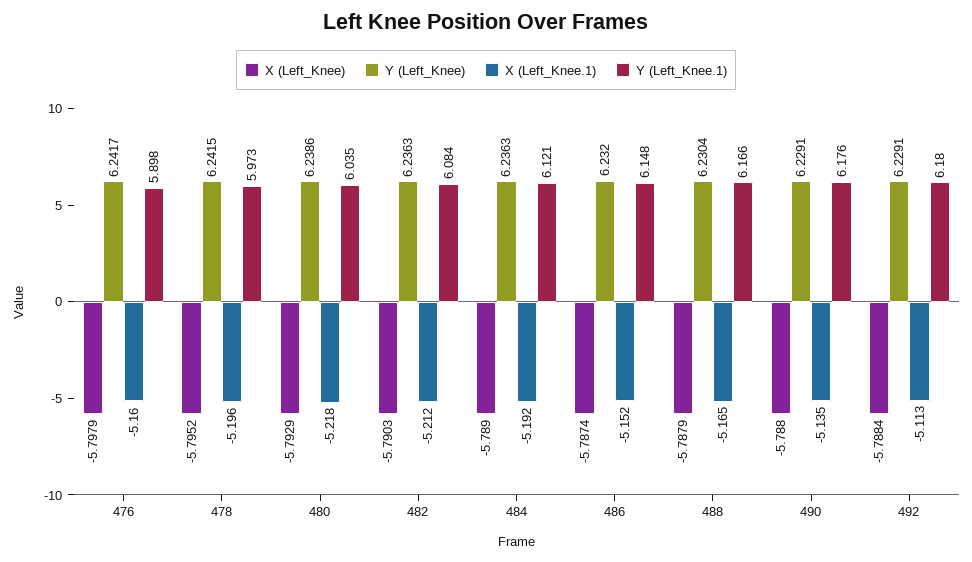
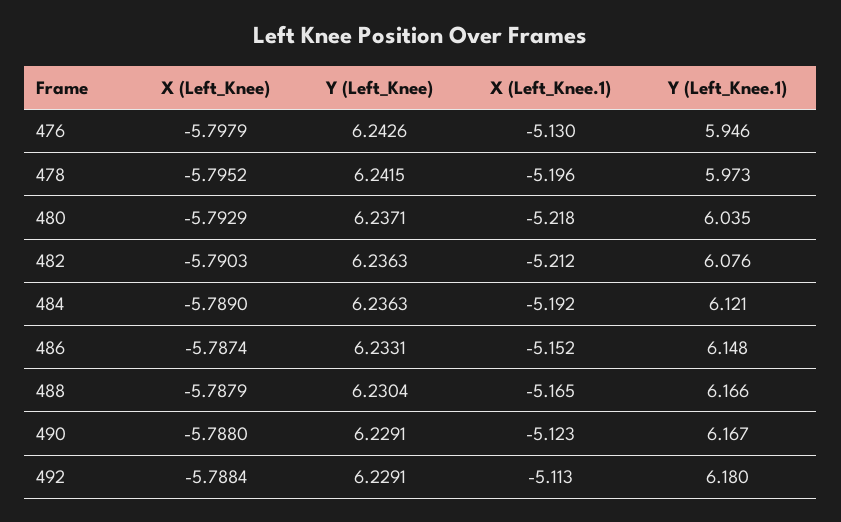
  {
    "X (Left_Knee)": {
      "476": -5.7979,
      "478": -5.7952,
      "480": -5.7929,
      "482": -5.7903,
      "484": -5.789,
      "486": -5.7874,
      "488": -5.7879,
      "490": -5.788,
      "492": -5.7884
    },
    "Y (Left_Knee)": {
-     "476": 6.2417,
+     "476": 6.2426,
      "478": 6.2415,
-     "480": 6.2386,
+     "480": 6.2371,
      "482": 6.2363,
      "484": 6.2363,
-     "486": 6.232,
+     "486": 6.2331,
      "488": 6.2304,
      "490": 6.2291,
      "492": 6.2291
    },
    "X (Left_Knee.1)": {
-     "476": -5.16,
+     "476": -5.13,
      "478": -5.196,
      "480": -5.218,
      "482": -5.212,
      "484": -5.192,
      "486": -5.152,
      "488": -5.165,
-     "490": -5.135,
+     "490": -5.123,
      "492": -5.113
    },
    "Y (Left_Knee.1)": {
-     "476": 5.898,
+     "476": 5.946,
      "478": 5.973,
      "480": 6.035,
-     "482": 6.084,
+     "482": 6.076,
      "484": 6.121,
      "486": 6.148,
      "488": 6.166,
-     "490": 6.176,
+     "490": 6.167,
      "492": 6.18
    }
  }

